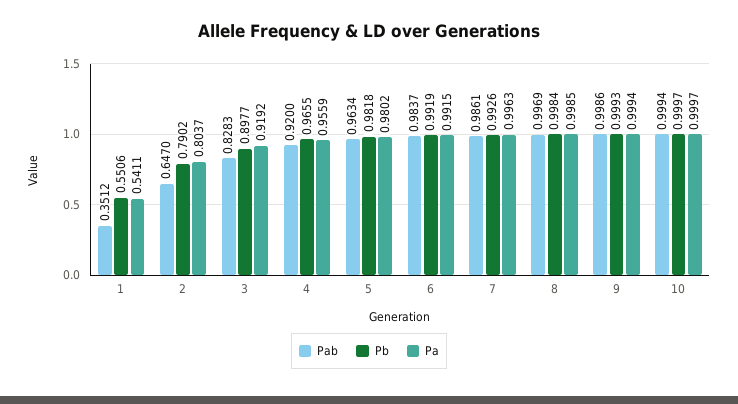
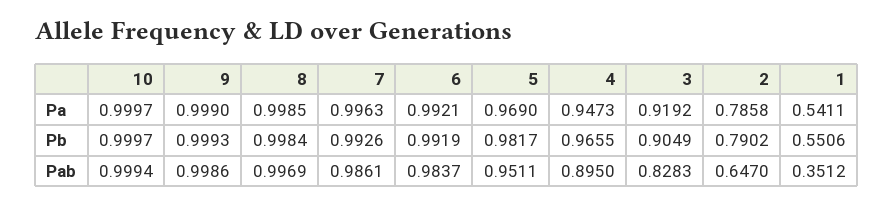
  {
    "Pab": {
      "1": 0.3512,
      "2": 0.647,
      "3": 0.8283,
-     "4": 0.92,
+     "4": 0.895,
-     "5": 0.9634,
+     "5": 0.9511,
      "6": 0.9837,
      "7": 0.9861,
      "8": 0.9969,
      "9": 0.9986,
      "10": 0.9994
    },
    "Pb": {
      "1": 0.5506,
      "2": 0.7902,
-     "3": 0.8977,
+     "3": 0.9049,
      "4": 0.9655,
-     "5": 0.9818,
+     "5": 0.9817,
      "6": 0.9919,
      "7": 0.9926,
      "8": 0.9984,
      "9": 0.9993,
      "10": 0.9997
    },
    "Pa": {
      "1": 0.5411,
-     "2": 0.8037,
+     "2": 0.7858,
      "3": 0.9192,
-     "4": 0.9559,
+     "4": 0.9473,
-     "5": 0.9802,
+     "5": 0.969,
-     "6": 0.9915,
+     "6": 0.9921,
      "7": 0.9963,
      "8": 0.9985,
-     "9": 0.9994,
+     "9": 0.999,
      "10": 0.9997
    }
  }

